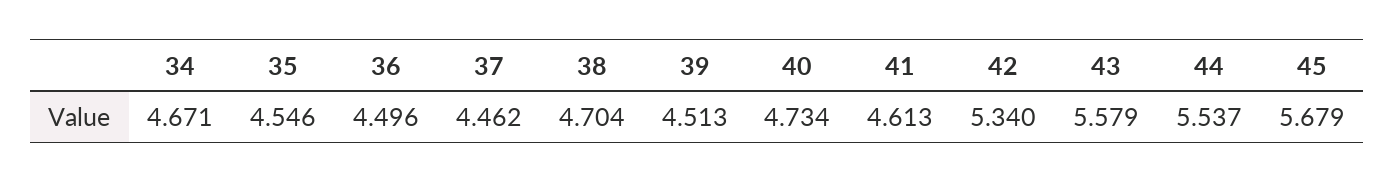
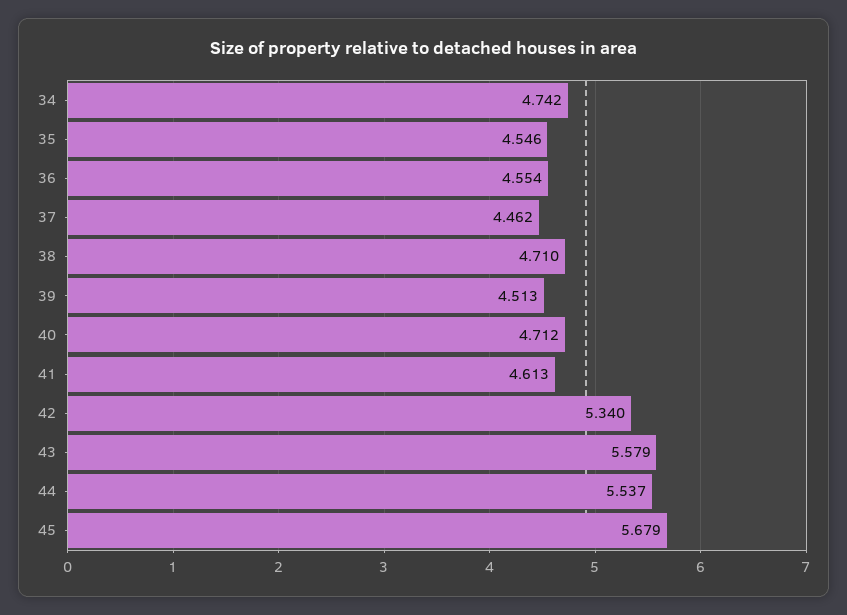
  {
-   "34": 4.671,
+   "34": 4.742,
    "35": 4.546,
-   "36": 4.496,
+   "36": 4.554,
    "37": 4.462,
-   "38": 4.704,
+   "38": 4.71,
    "39": 4.513,
-   "40": 4.734,
+   "40": 4.712,
    "41": 4.613,
    "42": 5.34,
    "43": 5.579,
    "44": 5.537,
    "45": 5.679
  }

